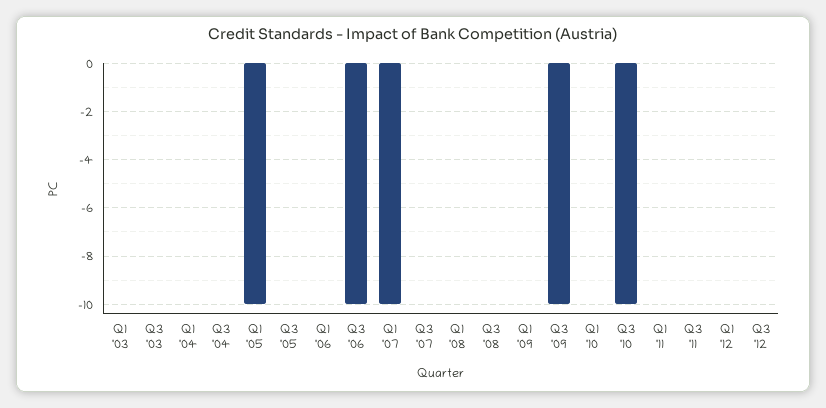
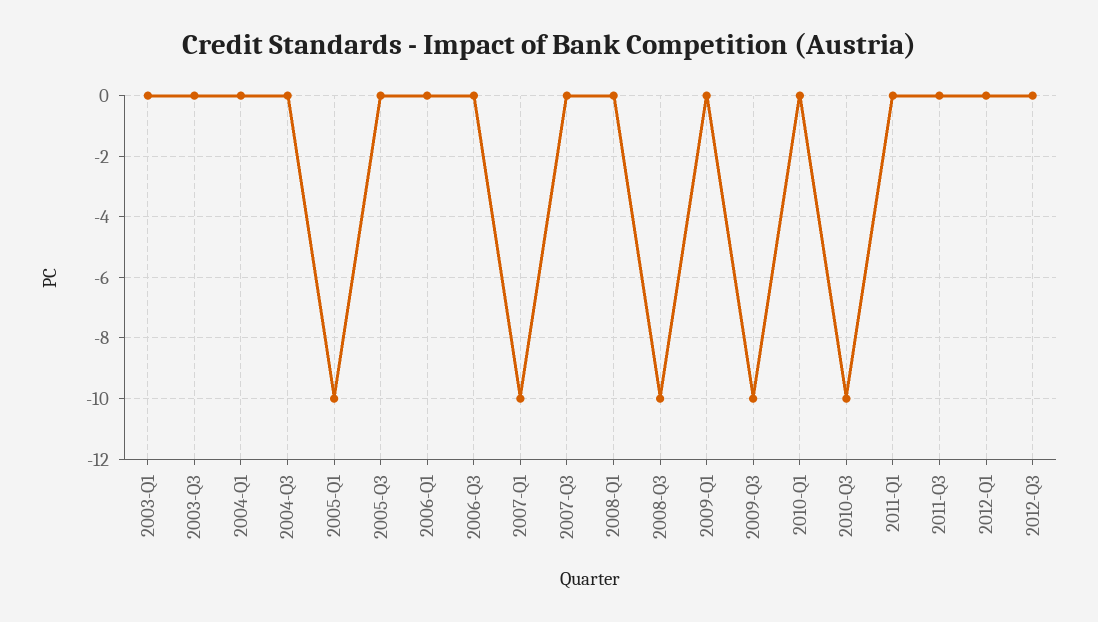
  {
    "Q1 '03": 0,
    "Q3 '03": 0,
    "Q1 '04": 0,
    "Q3 '04": 0,
    "Q1 '05": -10,
    "Q3 '05": 0,
    "Q1 '06": 0,
-   "Q3 '06": -10,
+   "Q3 '06": 0,
    "Q1 '07": -10,
    "Q3 '07": 0,
    "Q1 '08": 0,
-   "Q3 '08": 0,
+   "Q3 '08": -10,
    "Q1 '09": 0,
    "Q3 '09": -10,
    "Q1 '10": 0,
    "Q3 '10": -10,
    "Q1 '11": 0,
    "Q3 '11": 0,
    "Q1 '12": 0,
    "Q3 '12": 0
  }

